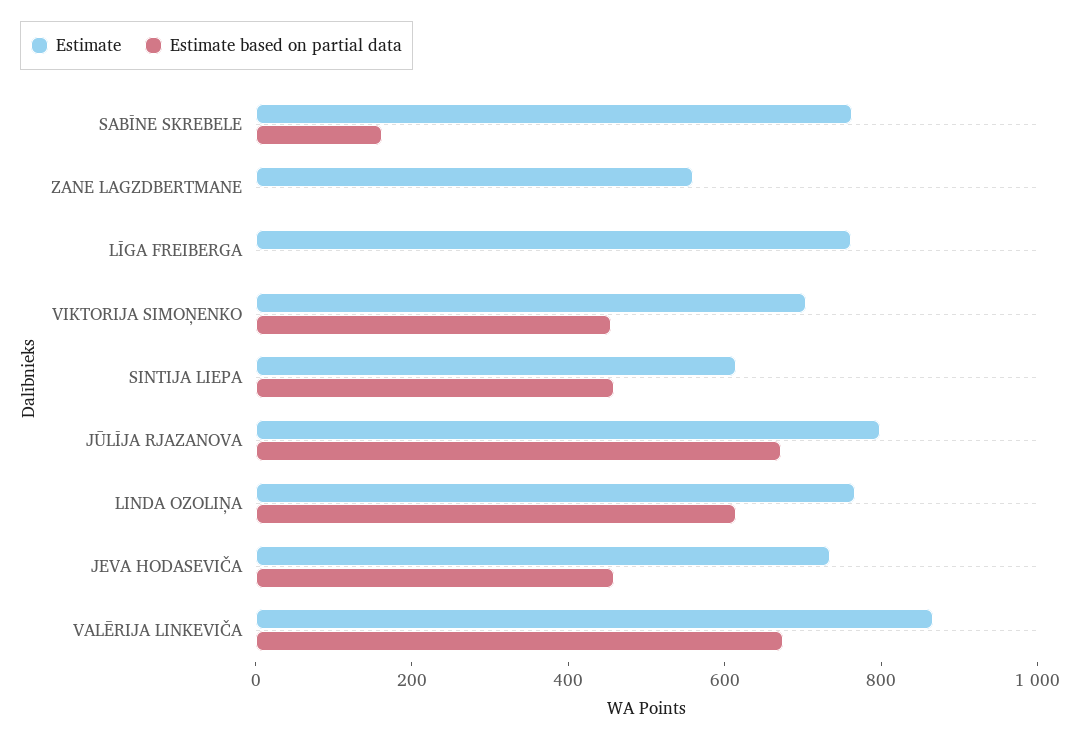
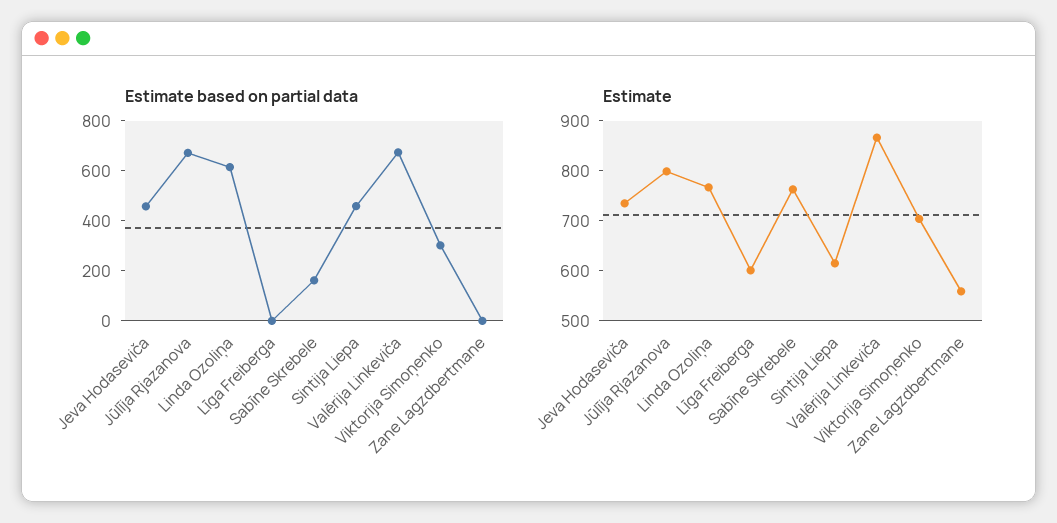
  {
    "Estimate": {
      "SABĪNE SKREBELE": 760,
      "ZANE LAGZDBERTMANE": 560,
-     "LĪGA FREIBERGA": 750,
+     "LĪGA FREIBERGA": 600,
      "VIKTORIJA SIMOŅENKO": 700,
      "SINTIJA LIEPA": 620,
      "JŪLĪJA RJAZANOVA": 800,
      "LINDA OZOLIŅA": 760,
      "JEVA HODASEVIČA": 740,
      "VALĒRIJA LINKEVIČA": 860
    },
    "Estimate based on partial data": {
      "SABĪNE SKREBELE": 150,
      "ZANE LAGZDBERTMANE": 0,
      "LĪGA FREIBERGA": 0,
-     "VIKTORIJA SIMOŅENKO": 450,
+     "VIKTORIJA SIMOŅENKO": 300,
      "SINTIJA LIEPA": 450,
      "JŪLĪJA RJAZANOVA": 650,
      "LINDA OZOLIŅA": 600,
      "JEVA HODASEVIČA": 450,
      "VALĒRIJA LINKEVIČA": 650
    }
  }

